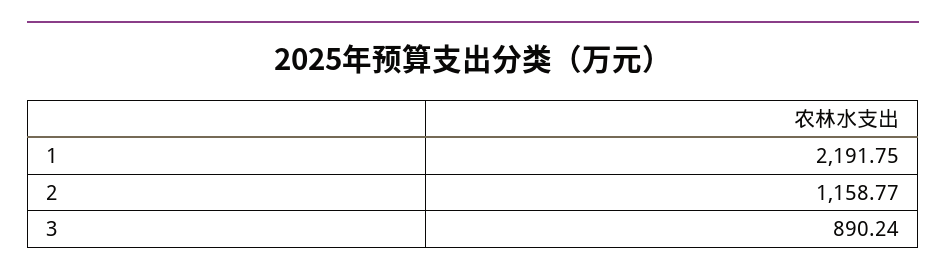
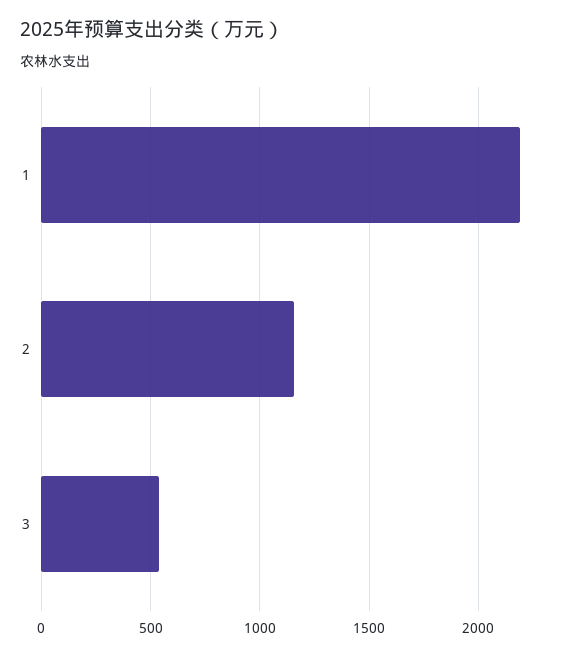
  {
    "1": 2191.75,
    "2": 1158.77,
-   "3": 890.24
+   "3": 550
  }

